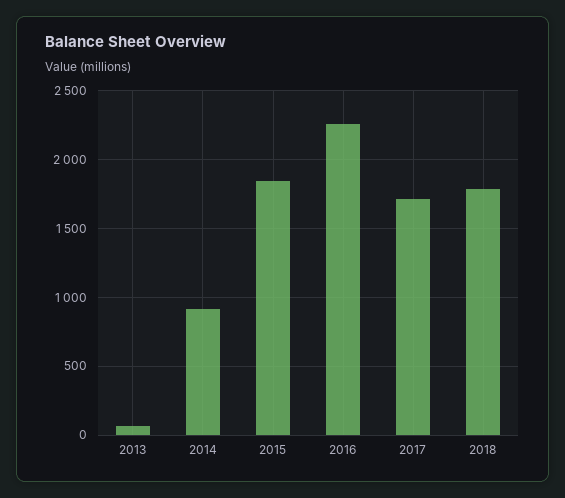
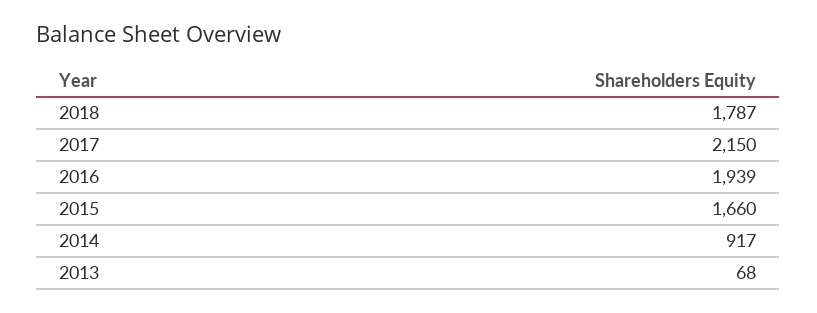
  {
    "2013": 68,
    "2014": 917,
-   "2015": 1850,
+   "2015": 1660,
-   "2016": 2250,
+   "2016": 1939,
-   "2017": 1700,
+   "2017": 2150,
    "2018": 1787
  }

